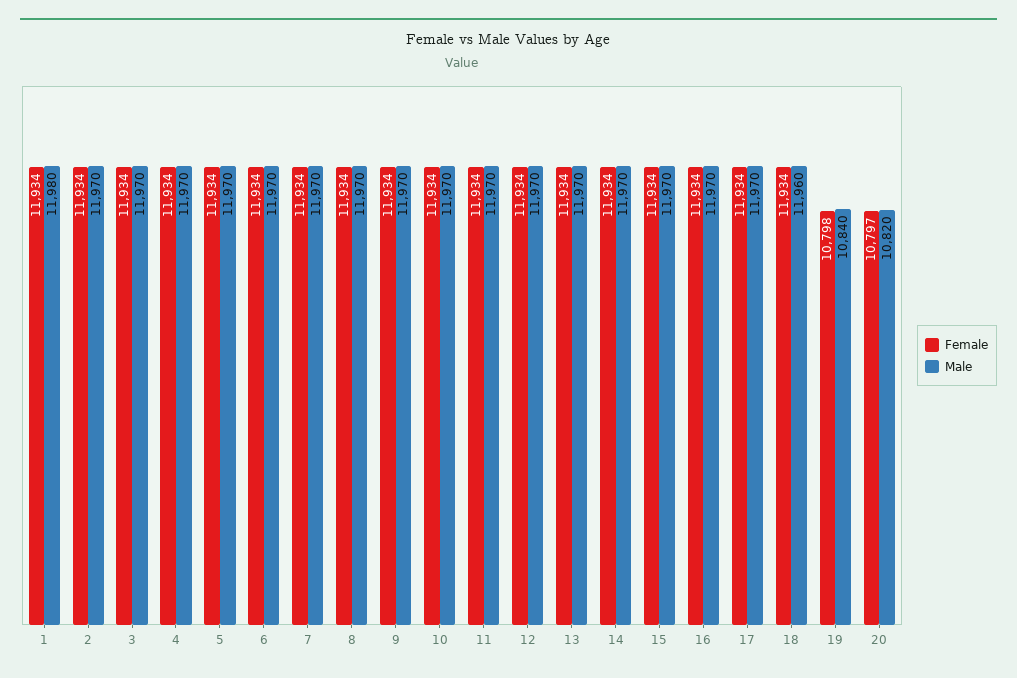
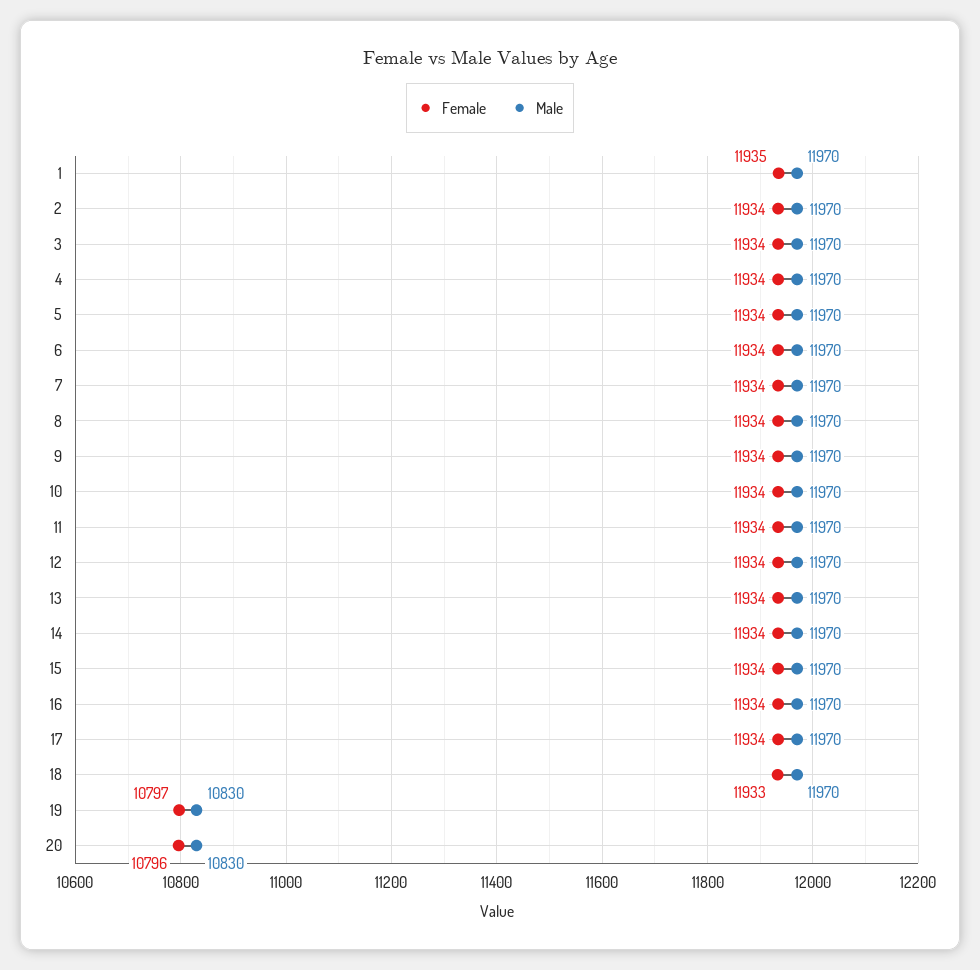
  {
    "Female": {
-     "1": 11934,
+     "1": 11935,
      "2": 11934,
      "3": 11934,
      "4": 11934,
      "5": 11934,
      "6": 11934,
      "7": 11934,
      "8": 11934,
      "9": 11934,
      "10": 11934,
      "11": 11934,
      "12": 11934,
      "13": 11934,
      "14": 11934,
      "15": 11934,
      "16": 11934,
      "17": 11934,
-     "18": 11934,
+     "18": 11933,
-     "19": 10798,
+     "19": 10797,
-     "20": 10797
+     "20": 10796
    },
    "Male": {
-     "1": 11980,
+     "1": 11970,
      "2": 11970,
      "3": 11970,
      "4": 11970,
      "5": 11970,
      "6": 11970,
      "7": 11970,
      "8": 11970,
      "9": 11970,
      "10": 11970,
      "11": 11970,
      "12": 11970,
      "13": 11970,
      "14": 11970,
      "15": 11970,
      "16": 11970,
      "17": 11970,
-     "18": 11960,
+     "18": 11970,
-     "19": 10840,
+     "19": 10830,
-     "20": 10820
+     "20": 10830
    }
  }

